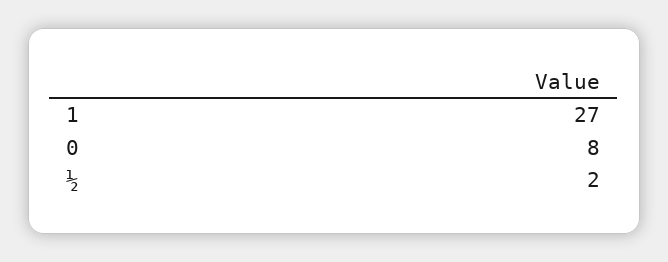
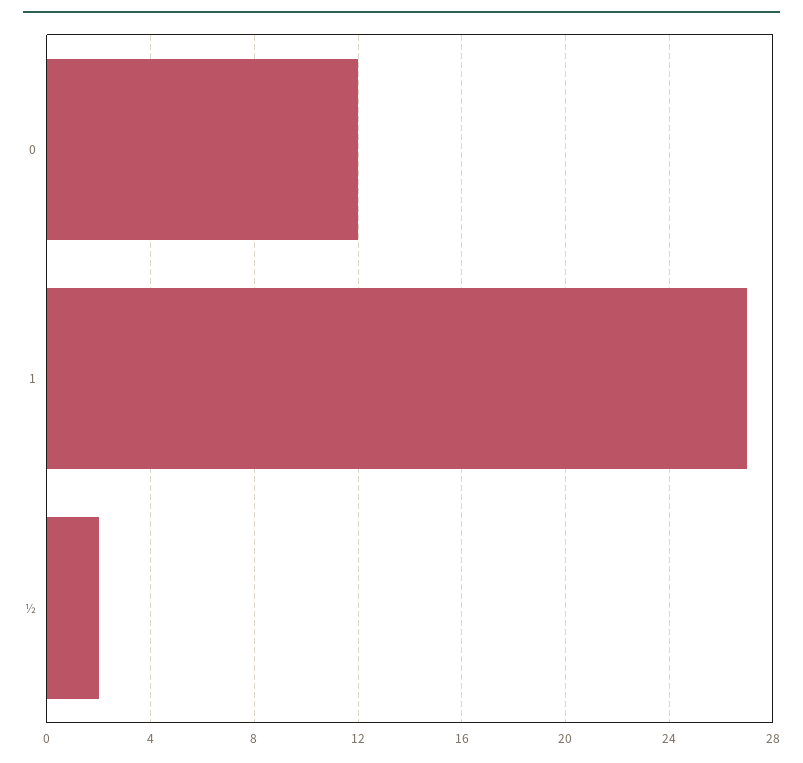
  {
    "1": 27,
-   "0": 8,
+   "0": 12,
    "½": 2
  }

